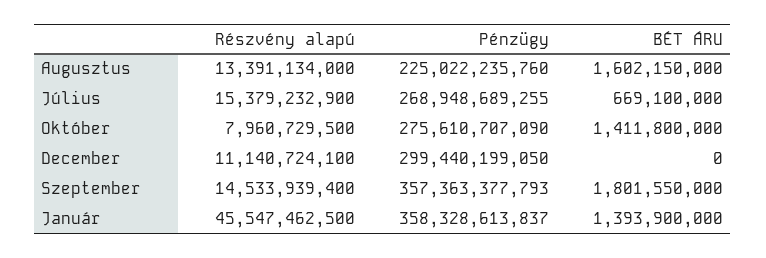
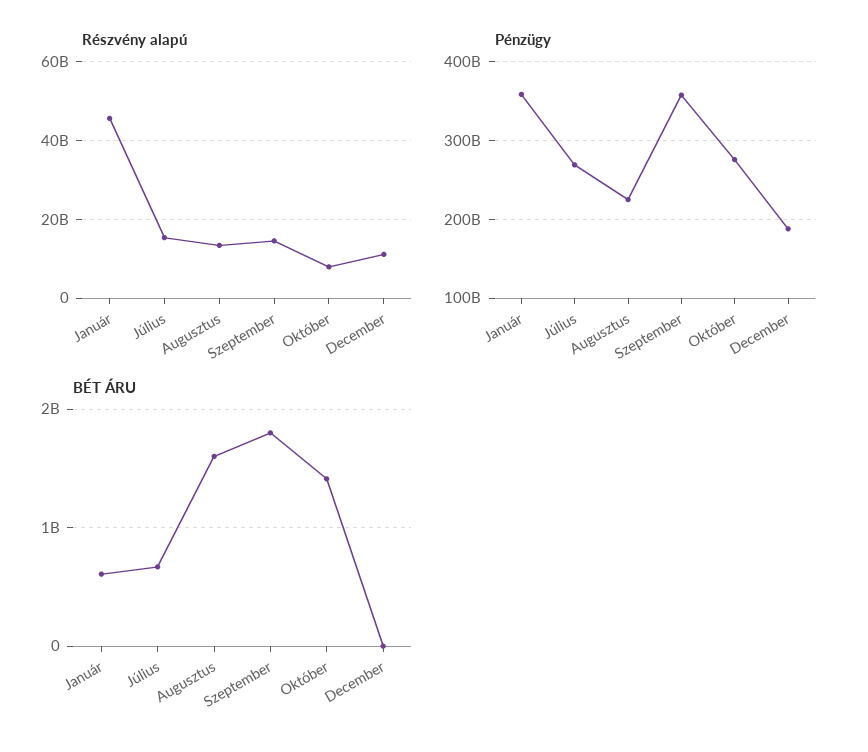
  {
    "Részvény alapú": {
      "Augusztus": 13391134000,
      "Július": 15379232900,
      "Október": 7960729500,
      "December": 11140724100,
      "Szeptember": 14533939400,
      "Január": 45547462500
    },
    "Pénzügy": {
      "Augusztus": 225022235760,
      "Július": 268948689255,
      "Október": 275610707090,
-     "December": 299440199050,
+     "December": 190000000000,
      "Szeptember": 357363377793,
      "Január": 358328613837
    },
    "BÉT ÁRU": {
      "Augusztus": 1602150000,
      "Július": 669100000,
      "Október": 1411800000,
      "December": 0,
      "Szeptember": 1801550000,
-     "Január": 1393900000
+     "Január": 600000000
    }
  }

